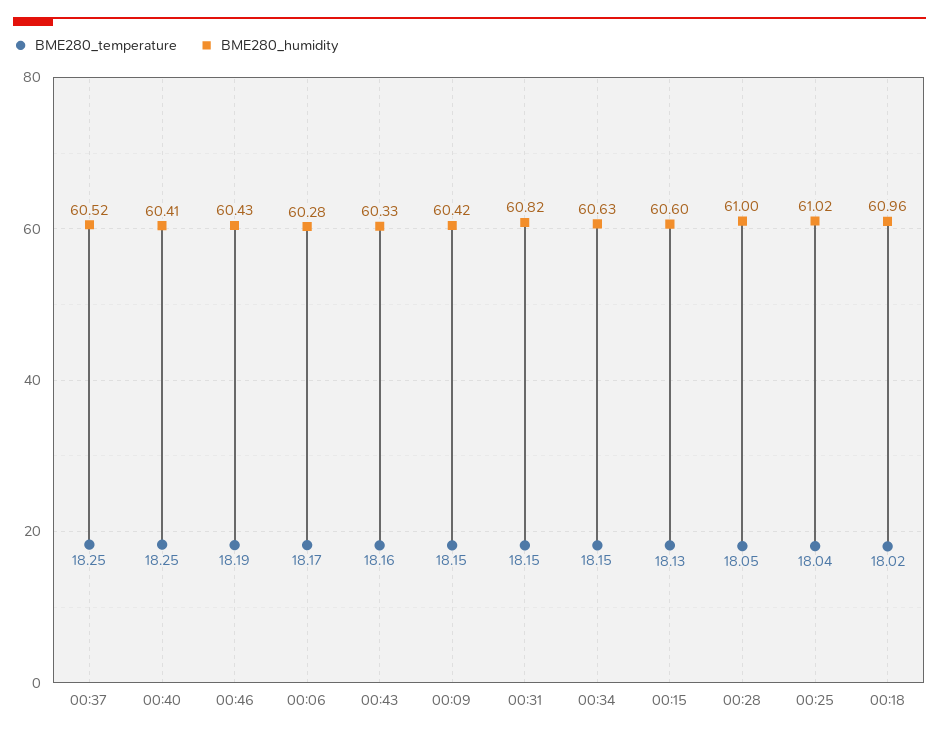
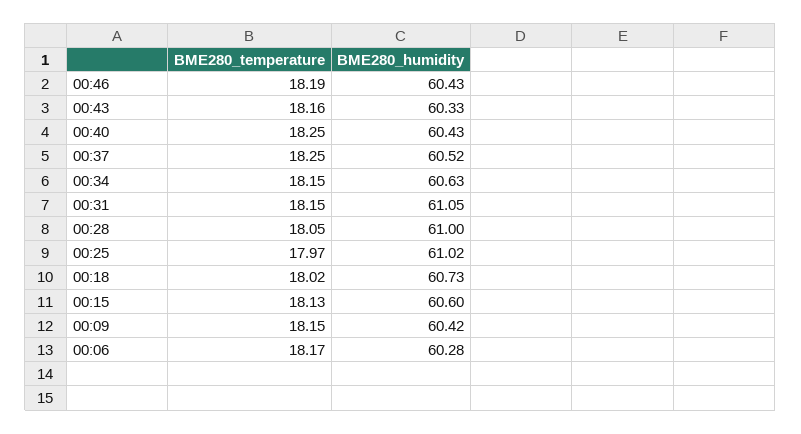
  {
    "BME280_temperature": {
      "00:37": 18.25,
      "00:40": 18.25,
      "00:46": 18.19,
      "00:06": 18.17,
      "00:43": 18.16,
      "00:09": 18.15,
      "00:31": 18.15,
      "00:34": 18.15,
      "00:15": 18.13,
      "00:28": 18.05,
-     "00:25": 18.04,
+     "00:25": 17.97,
      "00:18": 18.02
    },
    "BME280_humidity": {
      "00:37": 60.52,
-     "00:40": 60.41,
+     "00:40": 60.43,
      "00:46": 60.43,
      "00:06": 60.28,
      "00:43": 60.33,
      "00:09": 60.42,
-     "00:31": 60.82,
+     "00:31": 61.05,
      "00:34": 60.63,
      "00:15": 60.6,
      "00:28": 61,
      "00:25": 61.02,
-     "00:18": 60.96
+     "00:18": 60.73
    }
  }

